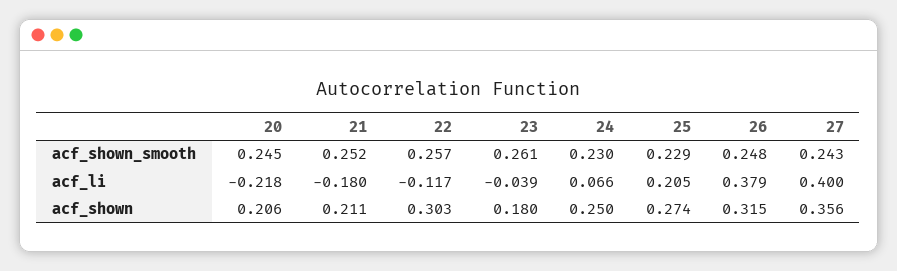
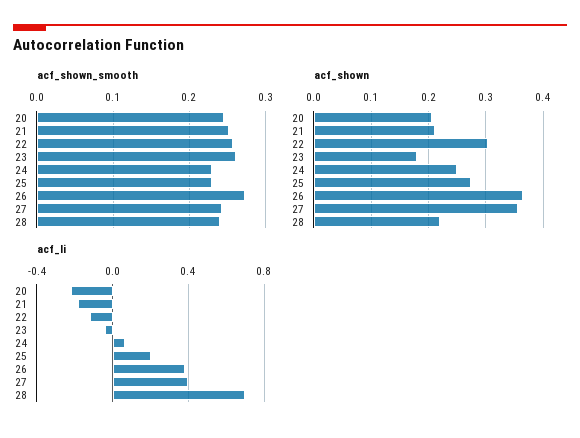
  {
    "acf_shown_smooth": {
      "20": 0.245,
      "21": 0.252,
      "22": 0.257,
      "23": 0.261,
      "24": 0.23,
      "25": 0.229,
-     "26": 0.248,
+     "26": 0.27,
-     "27": 0.243
+     "27": 0.243,
+     "28": 0.24
    },
    "acf_li": {
      "20": -0.218,
      "21": -0.18,
      "22": -0.117,
      "23": -0.039,
      "24": 0.066,
      "25": 0.205,
      "26": 0.379,
-     "27": 0.4
+     "27": 0.4,
+     "28": 0.7
    },
    "acf_shown": {
      "20": 0.206,
      "21": 0.211,
      "22": 0.303,
      "23": 0.18,
      "24": 0.25,
      "25": 0.274,
-     "26": 0.315,
+     "26": 0.36,
-     "27": 0.356
+     "27": 0.356,
+     "28": 0.22
    }
  }

